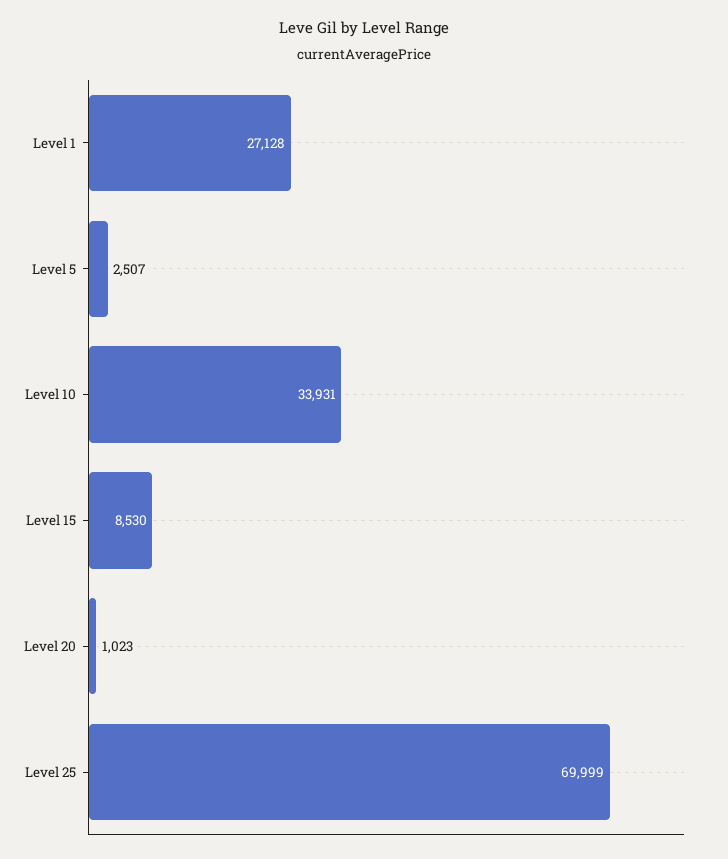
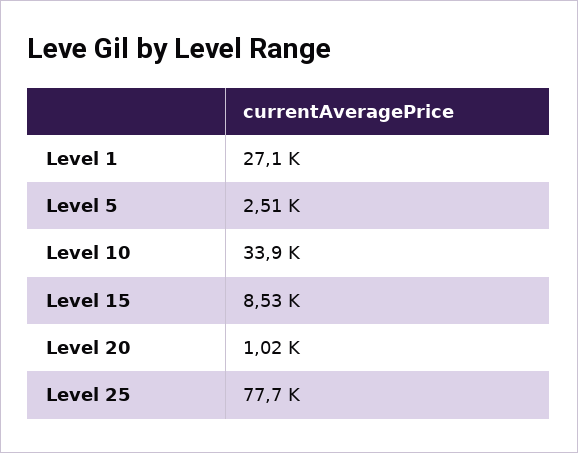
  {
    "Level 1": 27128,
    "Level 5": 2507,
    "Level 10": 33931,
    "Level 15": 8530,
    "Level 20": 1023,
-   "Level 25": 69999
+   "Level 25": 77700
  }

